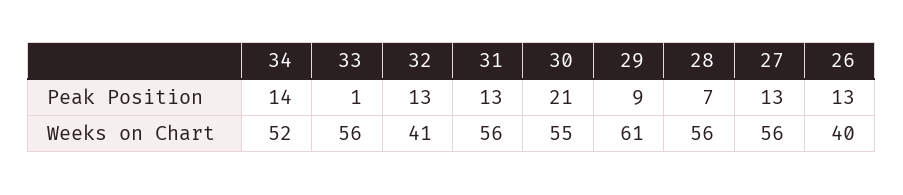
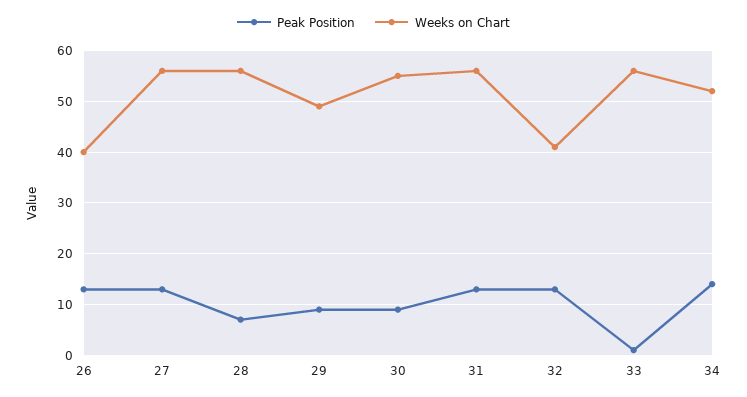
  {
    "Peak Position": {
      "34": 14,
      "33": 1,
      "32": 13,
      "31": 13,
-     "30": 21,
+     "30": 10,
      "29": 9,
      "28": 7,
      "27": 13,
      "26": 13
    },
    "Weeks on Chart": {
      "34": 52,
      "33": 56,
      "32": 41,
      "31": 56,
      "30": 55,
-     "29": 61,
+     "29": 50,
      "28": 56,
      "27": 56,
      "26": 40
    }
  }

